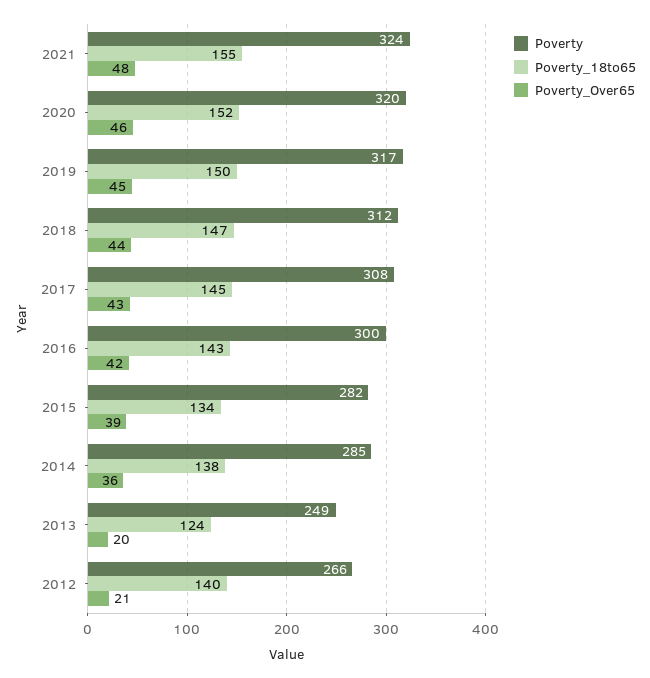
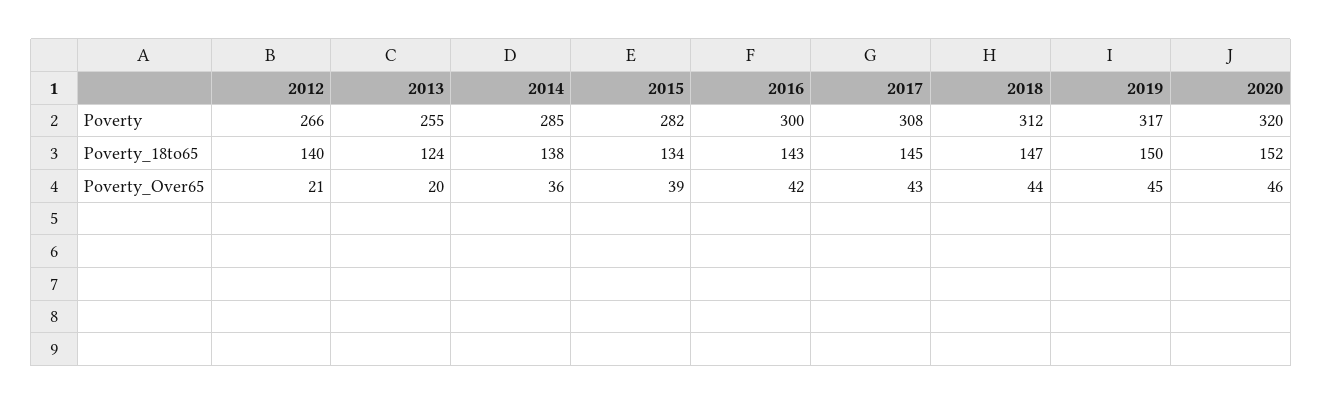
  {
    "Poverty": {
-     "2021": 324,
      "2020": 320,
      "2019": 317,
      "2018": 312,
      "2017": 308,
      "2016": 300,
      "2015": 282,
      "2014": 285,
-     "2013": 249,
+     "2013": 255,
      "2012": 266
    },
    "Poverty_18to65": {
-     "2021": 155,
      "2020": 152,
      "2019": 150,
      "2018": 147,
      "2017": 145,
      "2016": 143,
      "2015": 134,
      "2014": 138,
      "2013": 124,
      "2012": 140
    },
    "Poverty_Over65": {
-     "2021": 48,
      "2020": 46,
      "2019": 45,
      "2018": 44,
      "2017": 43,
      "2016": 42,
      "2015": 39,
      "2014": 36,
      "2013": 20,
      "2012": 21
    }
  }

